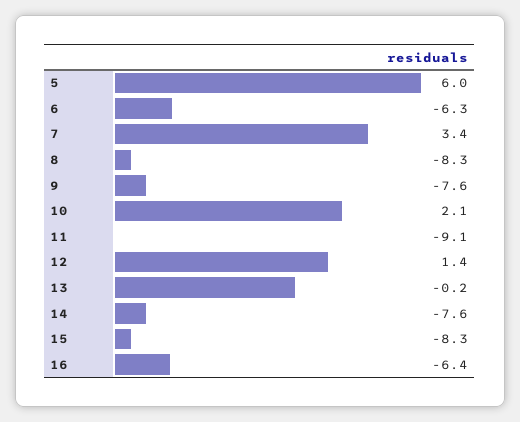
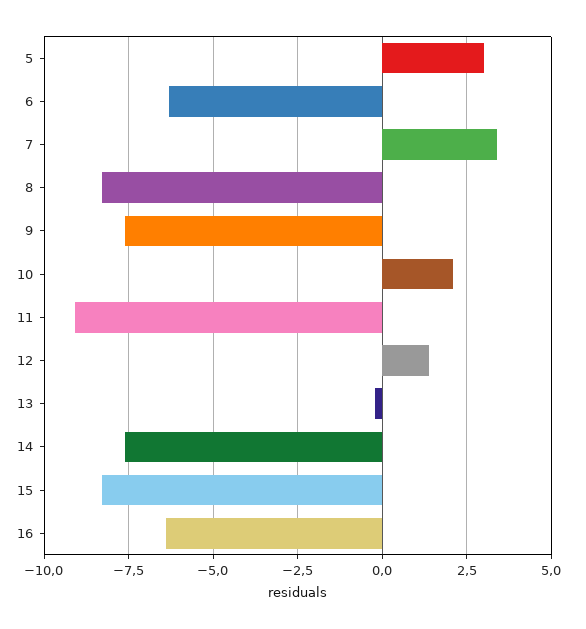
  {
-   "5": 6,
+   "5": 3,
    "6": -6.3,
    "7": 3.4,
    "8": -8.3,
    "9": -7.6,
    "10": 2.1,
    "11": -9.1,
    "12": 1.4,
    "13": -0.2,
    "14": -7.6,
    "15": -8.3,
    "16": -6.4
  }

